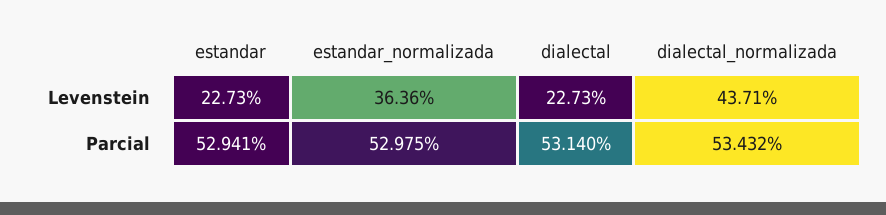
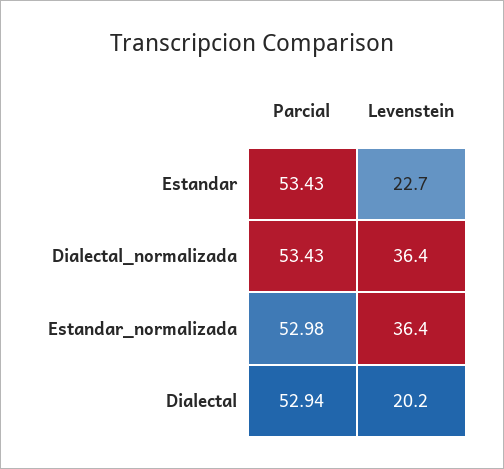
  {
    "estandar": {
      "Levenstein": 22.73,
-     "Parcial": 52.941
+     "Parcial": 53.43
    },
    "estandar_normalizada": {
      "Levenstein": 36.36,
      "Parcial": 52.975
    },
    "dialectal": {
-     "Levenstein": 22.73,
+     "Levenstein": 20.2,
-     "Parcial": 53.14
+     "Parcial": 52.94
    },
    "dialectal_normalizada": {
-     "Levenstein": 43.71,
+     "Levenstein": 36.4,
      "Parcial": 53.432
    }
  }

